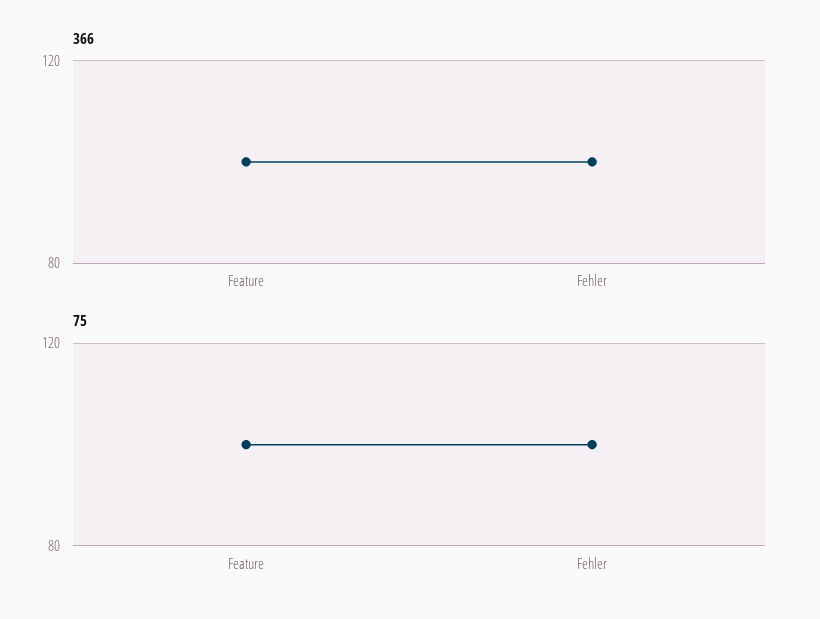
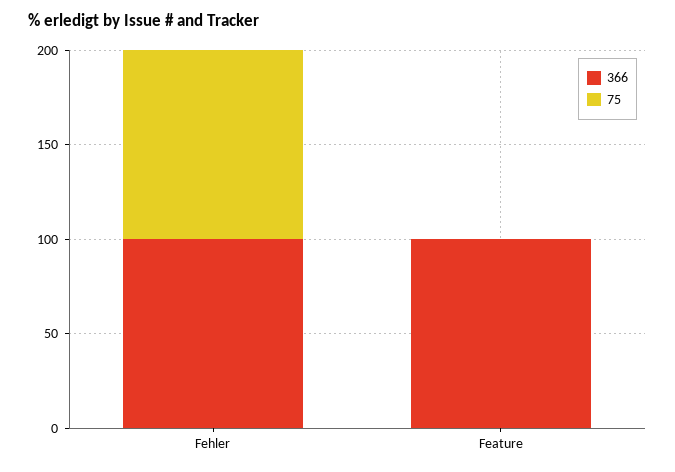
  {
    "366": {
      "Feature": 100,
      "Fehler": 100
    },
    "75": {
-     "Feature": 100,
+     "Feature": 0,
      "Fehler": 100
    }
  }

